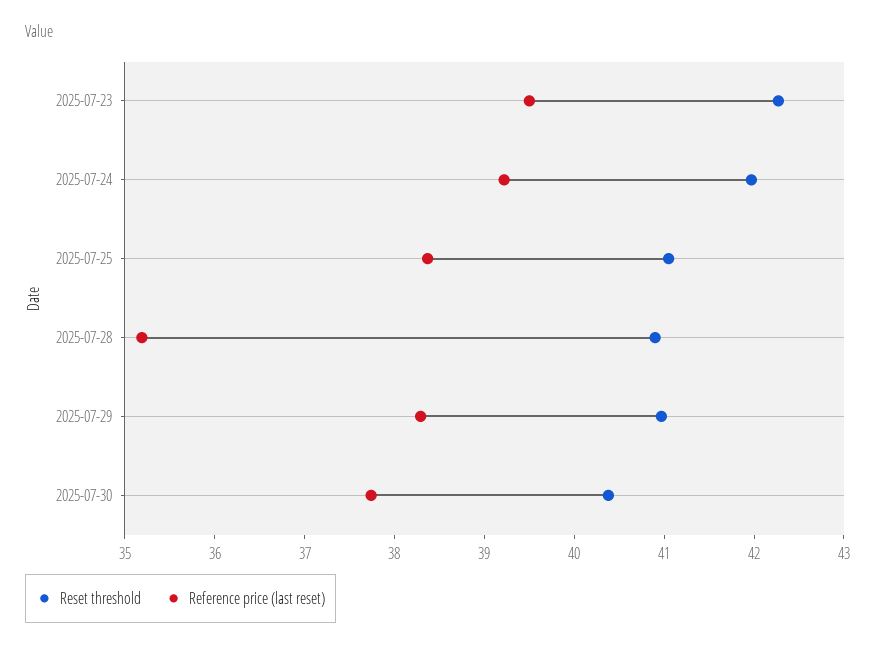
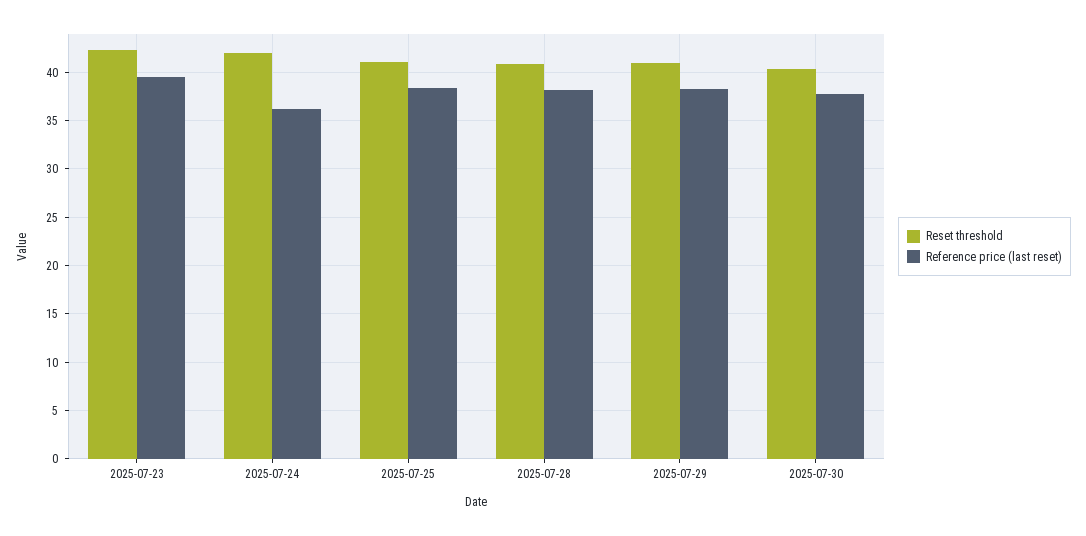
  {
    "Reset threshold": {
      "2025-07-23": 42.2,
      "2025-07-24": 42,
      "2025-07-25": 41,
      "2025-07-28": 41,
      "2025-07-29": 41,
      "2025-07-30": 40.4
    },
    "Reference price (last reset)": {
      "2025-07-23": 39.6,
-     "2025-07-24": 39.2,
+     "2025-07-24": 36,
      "2025-07-25": 38.4,
-     "2025-07-28": 35.2,
+     "2025-07-28": 38,
      "2025-07-29": 38.2,
      "2025-07-30": 37.8
    }
  }

